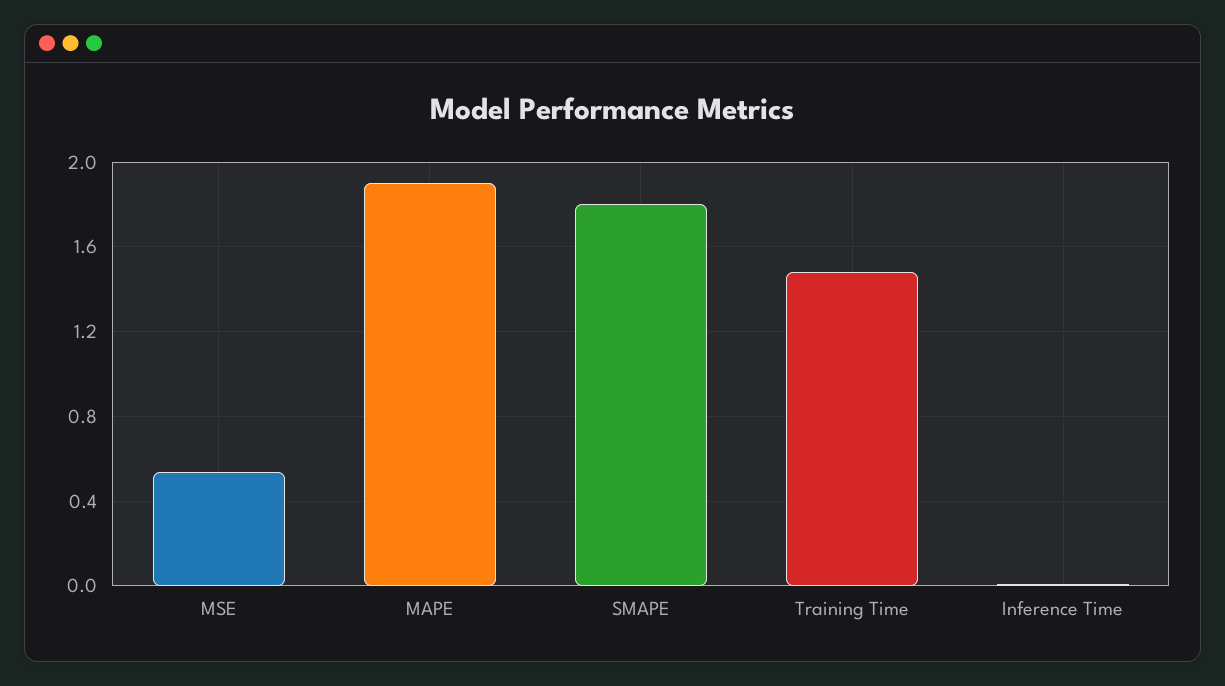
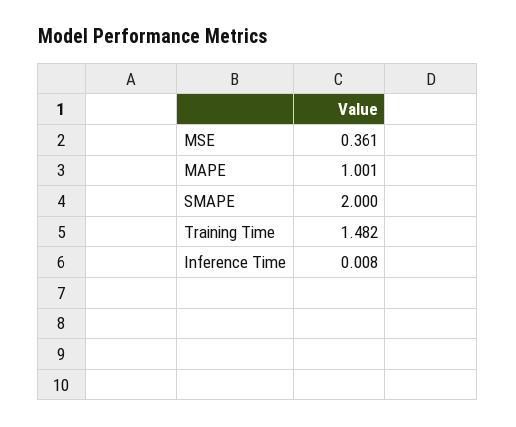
  {
-   "MSE": 0.55,
+   "MSE": 0.361,
-   "MAPE": 1.9,
+   "MAPE": 1.001,
-   "SMAPE": 1.8,
+   "SMAPE": 2,
    "Training Time": 1.482,
    "Inference Time": 0.008
  }

